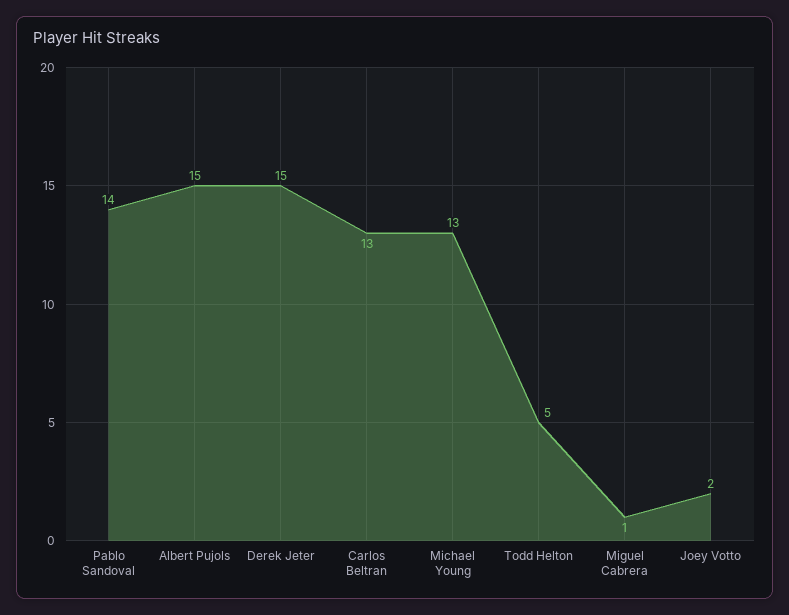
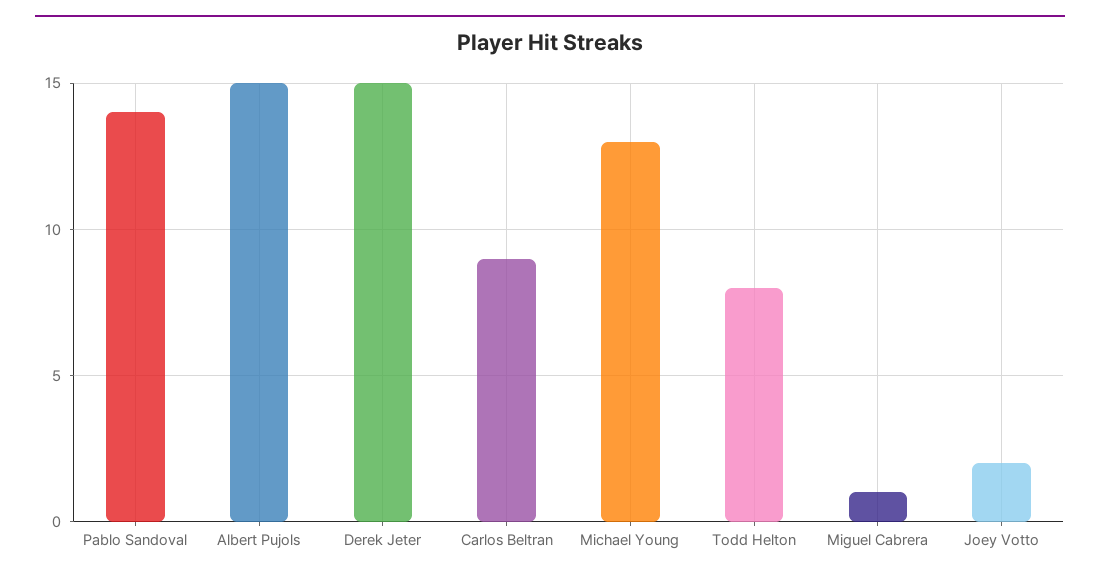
  {
    "Pablo Sandoval": 14,
    "Albert Pujols": 15,
    "Derek Jeter": 15,
-   "Carlos Beltran": 13,
+   "Carlos Beltran": 9,
    "Michael Young": 13,
-   "Todd Helton": 5,
+   "Todd Helton": 8,
    "Miguel Cabrera": 1,
    "Joey Votto": 2
  }

